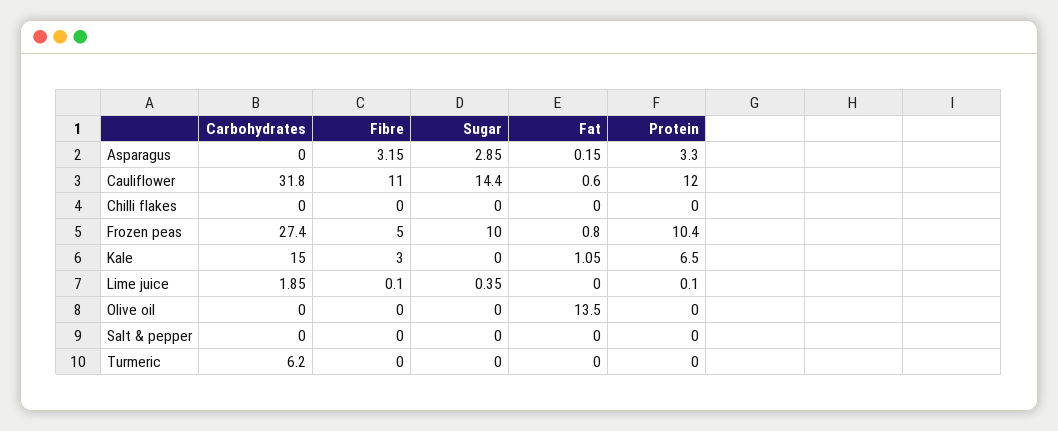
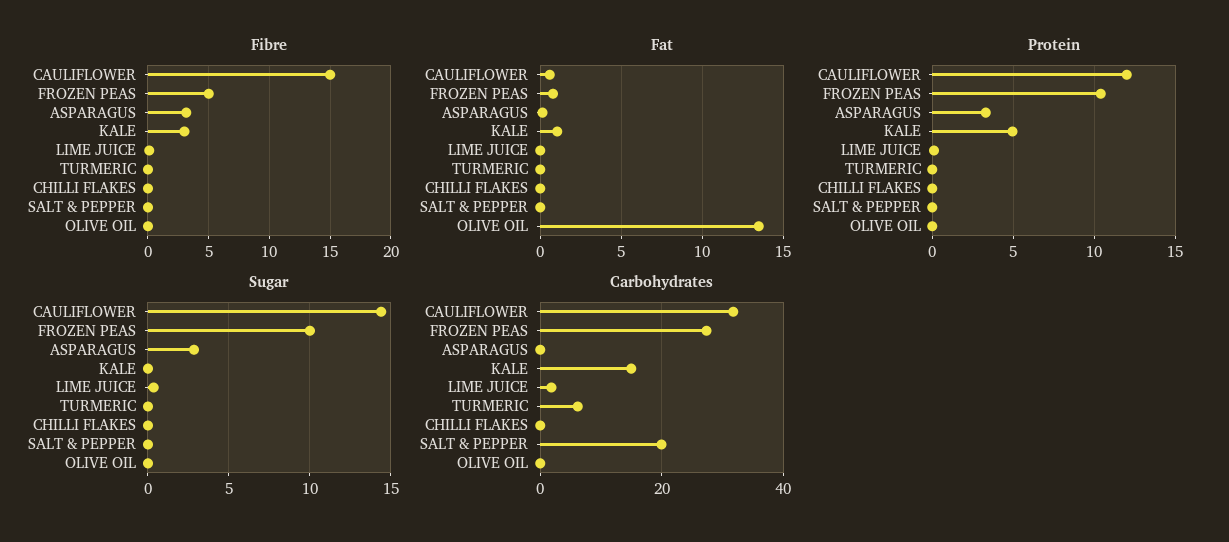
  {
    "Carbohydrates": {
      "Asparagus": 0,
      "Cauliflower": 31.8,
      "Chilli flakes": 0,
      "Frozen peas": 27.4,
      "Kale": 15,
      "Lime juice": 1.85,
      "Olive oil": 0,
-     "Salt & pepper": 0,
+     "Salt & pepper": 20,
      "Turmeric": 6.2
    },
    "Fibre": {
      "Asparagus": 3.15,
-     "Cauliflower": 11,
+     "Cauliflower": 15,
      "Chilli flakes": 0,
      "Frozen peas": 5,
      "Kale": 3,
      "Lime juice": 0.1,
      "Olive oil": 0,
      "Salt & pepper": 0,
      "Turmeric": 0
    },
    "Sugar": {
      "Asparagus": 2.85,
      "Cauliflower": 14.4,
      "Chilli flakes": 0,
      "Frozen peas": 10,
      "Kale": 0,
      "Lime juice": 0.35,
      "Olive oil": 0,
      "Salt & pepper": 0,
      "Turmeric": 0
    },
    "Fat": {
      "Asparagus": 0.15,
      "Cauliflower": 0.6,
      "Chilli flakes": 0,
      "Frozen peas": 0.8,
      "Kale": 1.05,
      "Lime juice": 0,
      "Olive oil": 13.5,
      "Salt & pepper": 0,
      "Turmeric": 0
    },
    "Protein": {
      "Asparagus": 3.3,
      "Cauliflower": 12,
      "Chilli flakes": 0,
      "Frozen peas": 10.4,
-     "Kale": 6.5,
+     "Kale": 5,
      "Lime juice": 0.1,
      "Olive oil": 0,
      "Salt & pepper": 0,
      "Turmeric": 0
    }
  }

